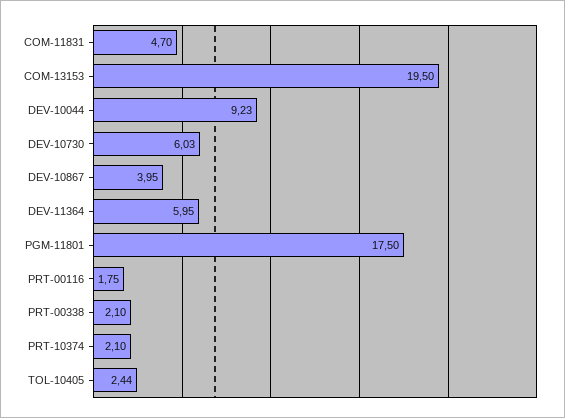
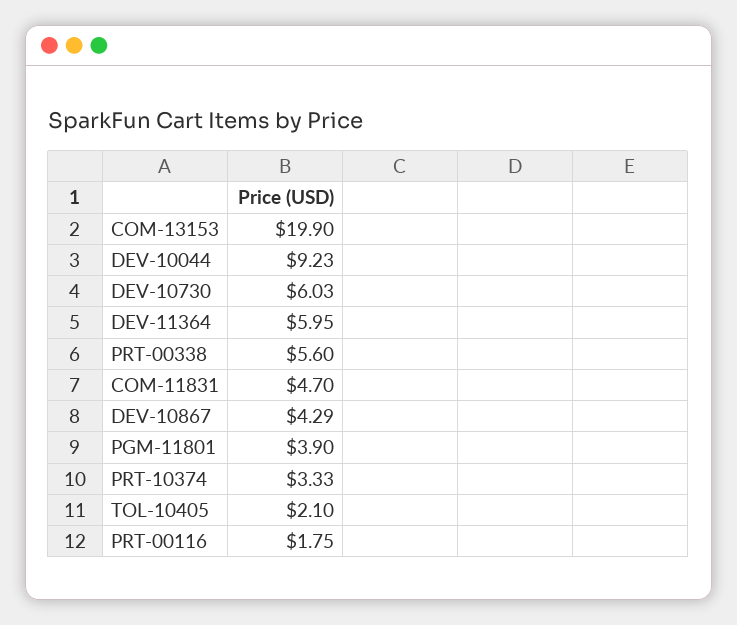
  {
    "COM-11831": 4.7,
-   "COM-13153": 19.5,
+   "COM-13153": 19.9,
    "DEV-10044": 9.23,
    "DEV-10730": 6.03,
-   "DEV-10867": 3.95,
+   "DEV-10867": 4.29,
    "DEV-11364": 5.95,
-   "PGM-11801": 17.5,
+   "PGM-11801": 3.9,
    "PRT-00116": 1.75,
-   "PRT-00338": 2.1,
+   "PRT-00338": 5.6,
-   "PRT-10374": 2.1,
+   "PRT-10374": 3.33,
-   "TOL-10405": 2.44
+   "TOL-10405": 2.1
  }

